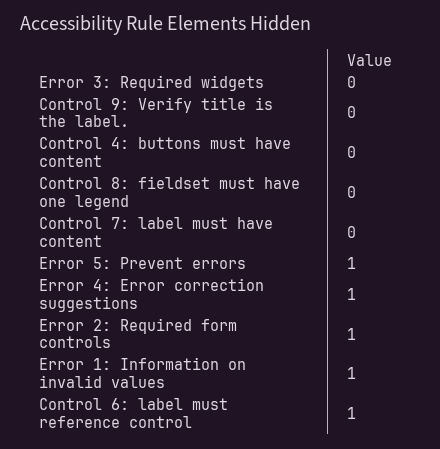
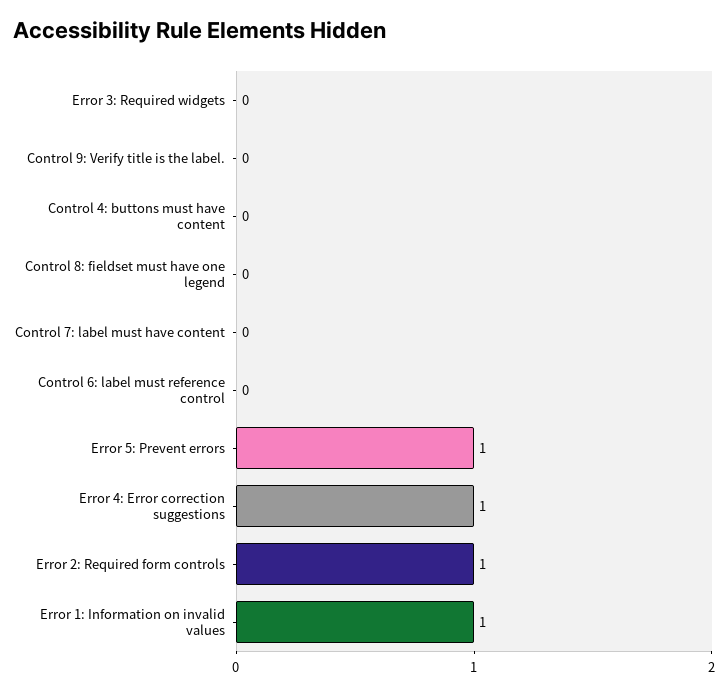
  {
    "Error 3: Required widgets": 0,
    "Control 9: Verify title is the label.": 0,
    "Control 4: buttons must have content": 0,
    "Control 8: fieldset must have one legend": 0,
    "Control 7: label must have content": 0,
    "Error 5: Prevent errors": 1,
    "Error 4: Error correction suggestions": 1,
    "Error 2: Required form controls": 1,
    "Error 1: Information on invalid values": 1,
-   "Control 6: label must reference control": 1
+   "Control 6: label must reference control": 0
  }

